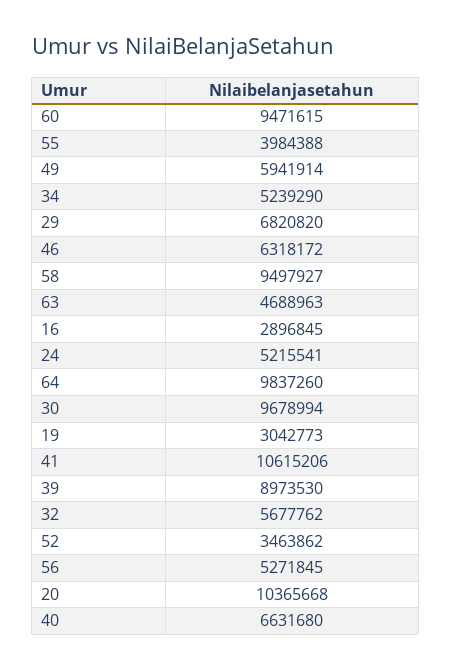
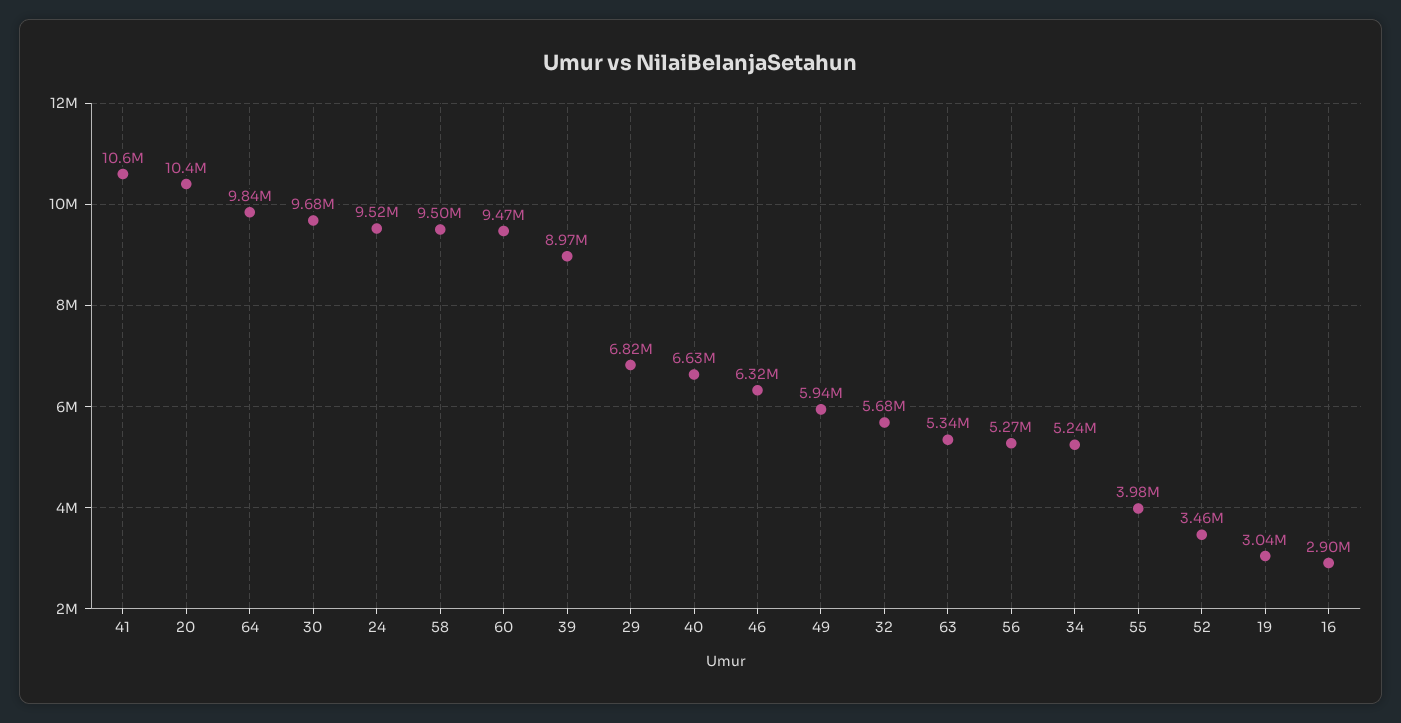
  {
    "60": 9471615,
    "55": 3984388,
    "49": 5941914,
    "34": 5239290,
    "29": 6820820,
    "46": 6318172,
    "58": 9497927,
-   "63": 4688963,
+   "63": 5340000,
    "16": 2896845,
-   "24": 5215541,
+   "24": 9520000,
    "64": 9837260,
    "30": 9678994,
    "19": 3042773,
    "41": 10615206,
    "39": 8973530,
    "32": 5677762,
    "52": 3463862,
    "56": 5271845,
    "20": 10365668,
    "40": 6631680
  }

